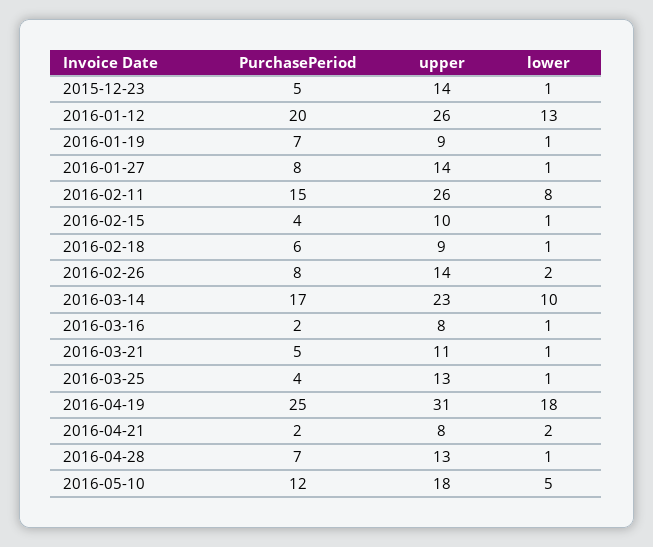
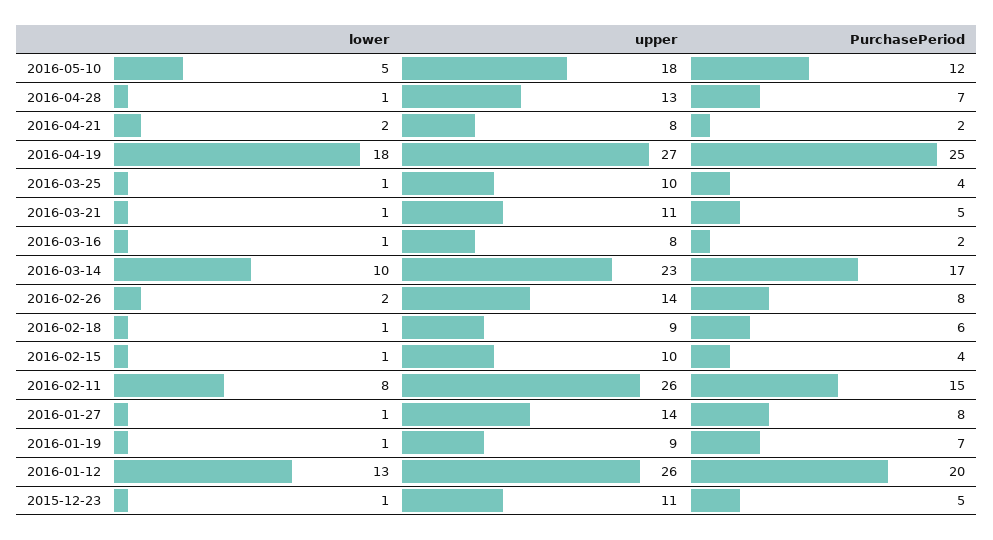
  {
    "PurchasePeriod": {
      "2015-12-23": 5,
      "2016-01-12": 20,
      "2016-01-19": 7,
      "2016-01-27": 8,
      "2016-02-11": 15,
      "2016-02-15": 4,
      "2016-02-18": 6,
      "2016-02-26": 8,
      "2016-03-14": 17,
      "2016-03-16": 2,
      "2016-03-21": 5,
      "2016-03-25": 4,
      "2016-04-19": 25,
      "2016-04-21": 2,
      "2016-04-28": 7,
      "2016-05-10": 12
    },
    "upper": {
-     "2015-12-23": 14,
+     "2015-12-23": 11,
      "2016-01-12": 26,
      "2016-01-19": 9,
      "2016-01-27": 14,
      "2016-02-11": 26,
      "2016-02-15": 10,
      "2016-02-18": 9,
      "2016-02-26": 14,
      "2016-03-14": 23,
      "2016-03-16": 8,
      "2016-03-21": 11,
-     "2016-03-25": 13,
+     "2016-03-25": 10,
-     "2016-04-19": 31,
+     "2016-04-19": 27,
      "2016-04-21": 8,
      "2016-04-28": 13,
      "2016-05-10": 18
    },
    "lower": {
      "2015-12-23": 1,
      "2016-01-12": 13,
      "2016-01-19": 1,
      "2016-01-27": 1,
      "2016-02-11": 8,
      "2016-02-15": 1,
      "2016-02-18": 1,
      "2016-02-26": 2,
      "2016-03-14": 10,
      "2016-03-16": 1,
      "2016-03-21": 1,
      "2016-03-25": 1,
      "2016-04-19": 18,
      "2016-04-21": 2,
      "2016-04-28": 1,
      "2016-05-10": 5
    }
  }

